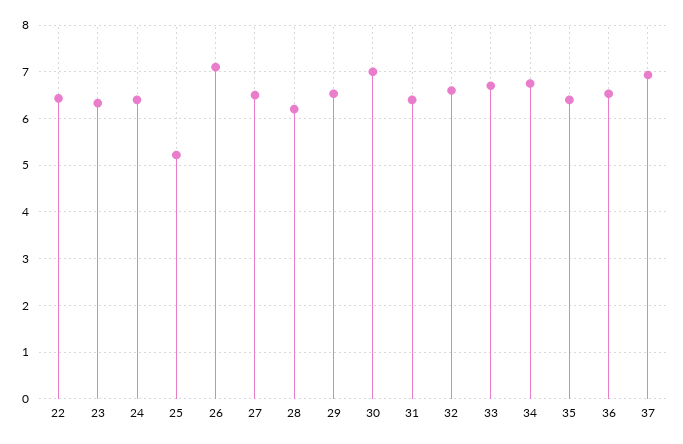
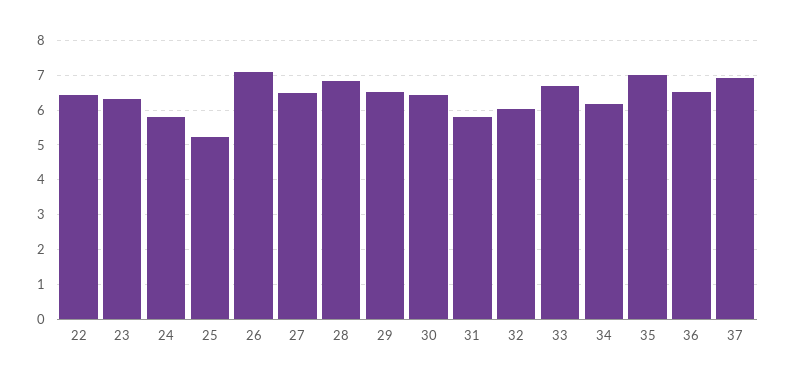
  {
    "22": 6.4,
    "23": 6.4,
-   "24": 6.4,
+   "24": 5.8,
    "25": 5.2,
    "26": 7.2,
    "27": 6.6,
-   "28": 6.2,
+   "28": 6.8,
    "29": 6.6,
-   "30": 7,
+   "30": 6.4,
-   "31": 6.4,
+   "31": 5.8,
-   "32": 6.6,
+   "32": 6,
    "33": 6.8,
-   "34": 6.8,
+   "34": 6.2,
-   "35": 6.4,
+   "35": 7,
    "36": 6.6,
    "37": 7
  }

